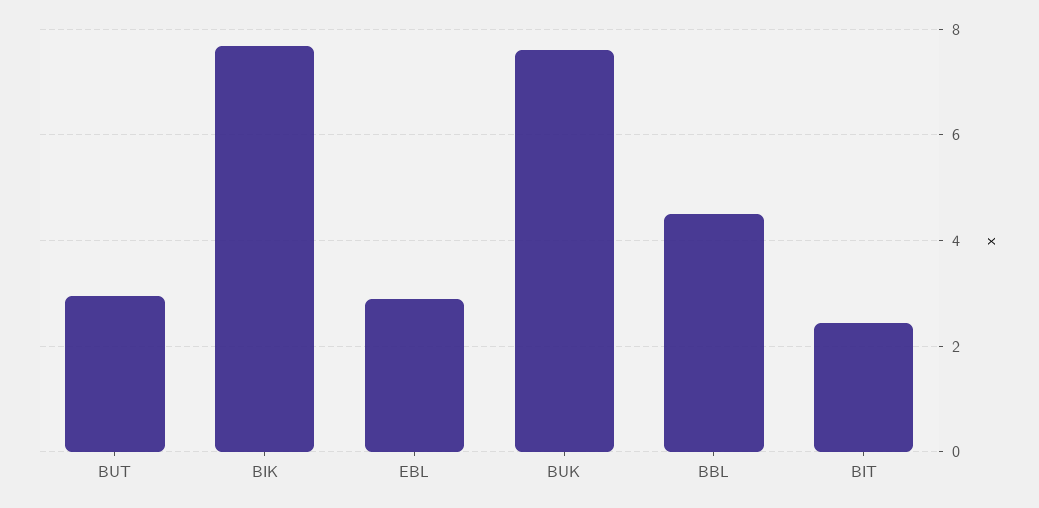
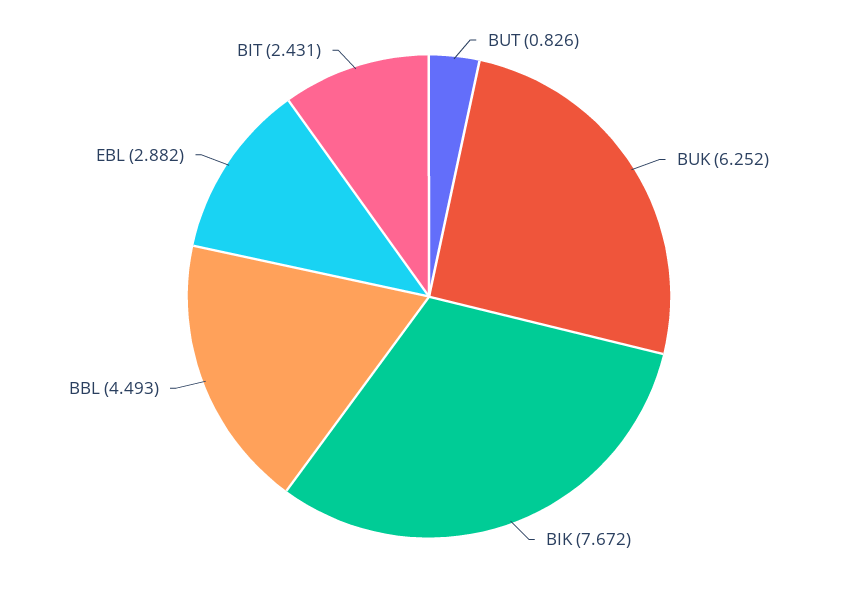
  {
-   "BUT": 3,
+   "BUT": 0.826,
    "BIK": 7.672,
    "EBL": 2.882,
-   "BUK": 7.6,
+   "BUK": 6.252,
    "BBL": 4.493,
    "BIT": 2.431
  }

